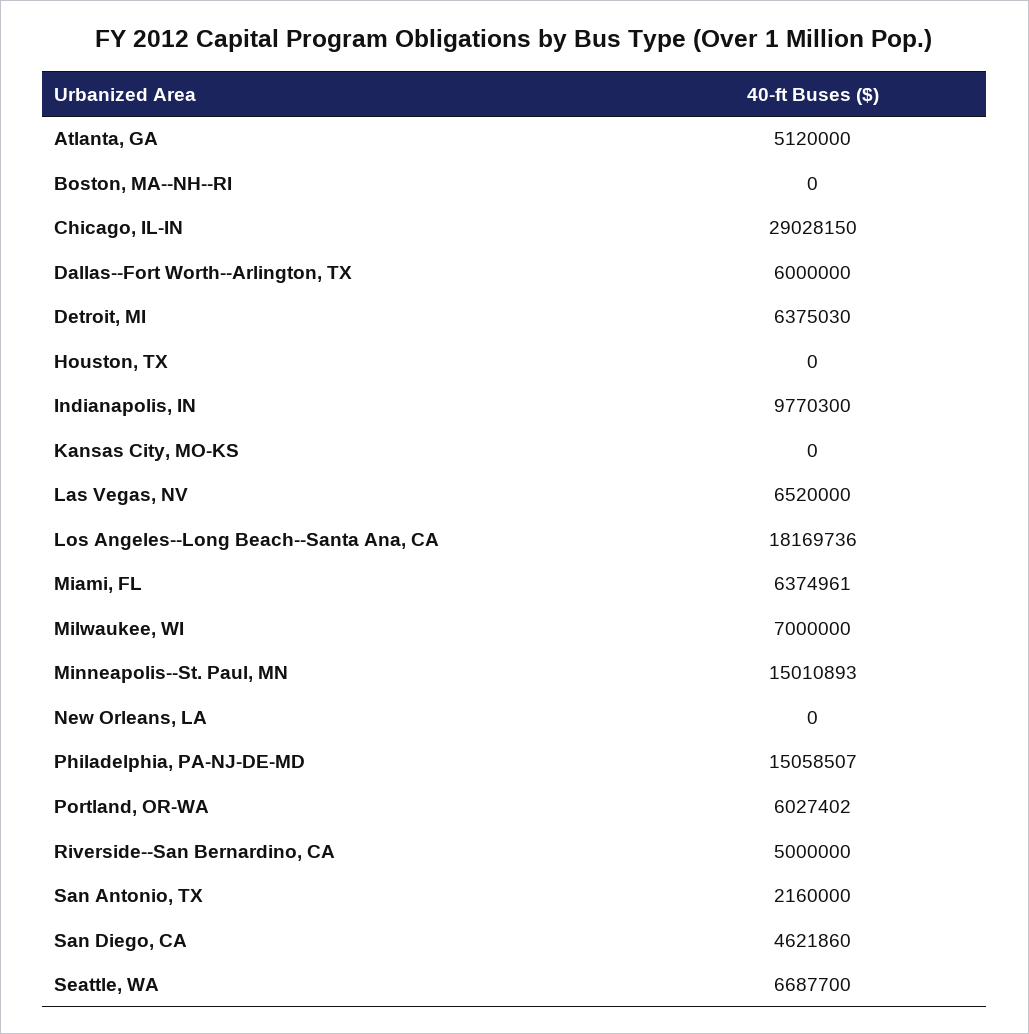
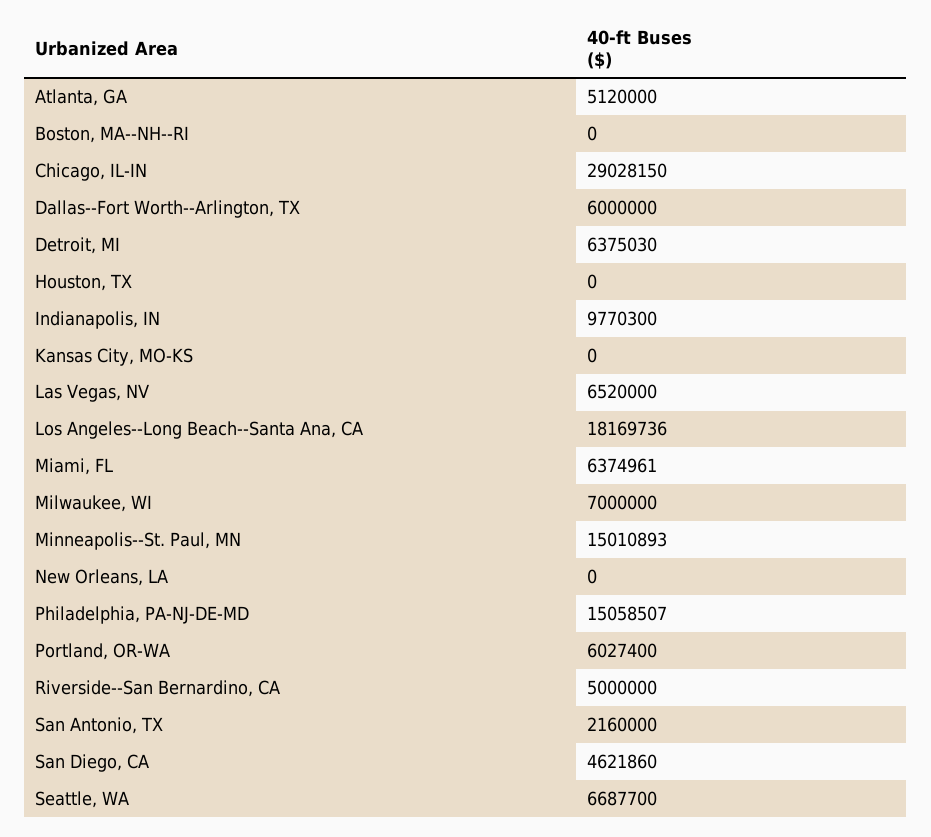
  {
    "Atlanta, GA": 5120000,
    "Boston, MA--NH--RI": 0,
    "Chicago, IL-IN": 29028150,
    "Dallas--Fort Worth--Arlington, TX": 6000000,
    "Detroit, MI": 6375030,
    "Houston, TX": 0,
    "Indianapolis, IN": 9770300,
    "Kansas City, MO-KS": 0,
    "Las Vegas, NV": 6520000,
    "Los Angeles--Long Beach--Santa Ana, CA": 18169736,
    "Miami, FL": 6374961,
    "Milwaukee, WI": 7000000,
    "Minneapolis--St. Paul, MN": 15010893,
    "New Orleans, LA": 0,
    "Philadelphia, PA-NJ-DE-MD": 15058507,
-   "Portland, OR-WA": 6027402,
+   "Portland, OR-WA": 6027400,
    "Riverside--San Bernardino, CA": 5000000,
    "San Antonio, TX": 2160000,
    "San Diego, CA": 4621860,
    "Seattle, WA": 6687700
  }

